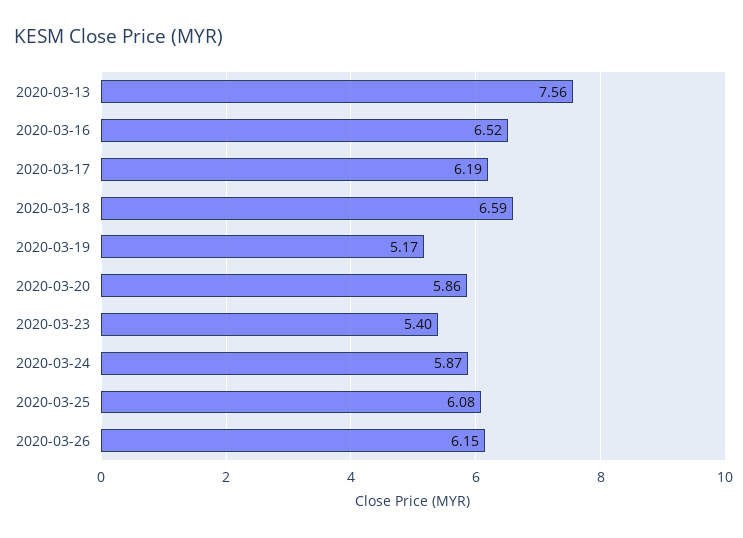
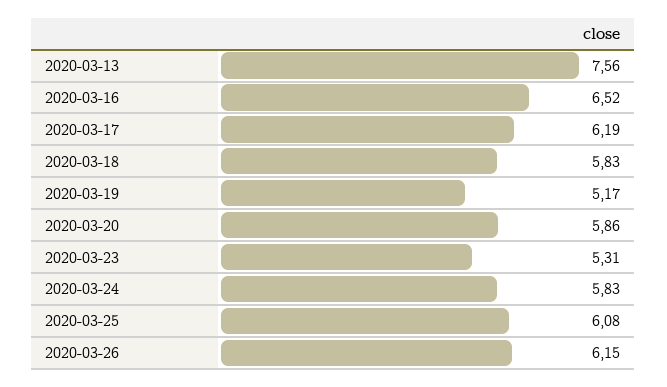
  {
    "2020-03-13": 7.56,
    "2020-03-16": 6.52,
    "2020-03-17": 6.19,
-   "2020-03-18": 6.59,
+   "2020-03-18": 5.83,
    "2020-03-19": 5.17,
    "2020-03-20": 5.86,
-   "2020-03-23": 5.4,
+   "2020-03-23": 5.31,
-   "2020-03-24": 5.87,
+   "2020-03-24": 5.83,
    "2020-03-25": 6.08,
    "2020-03-26": 6.15
  }

